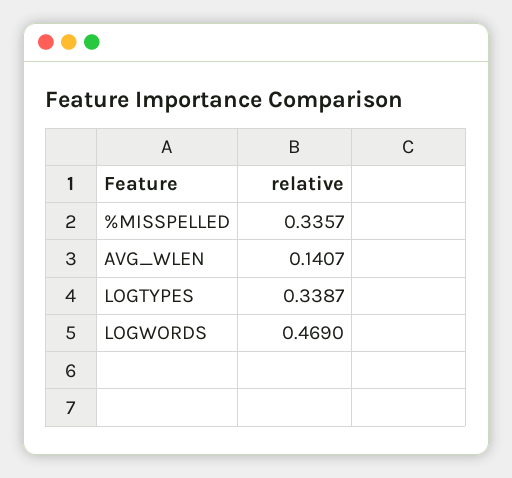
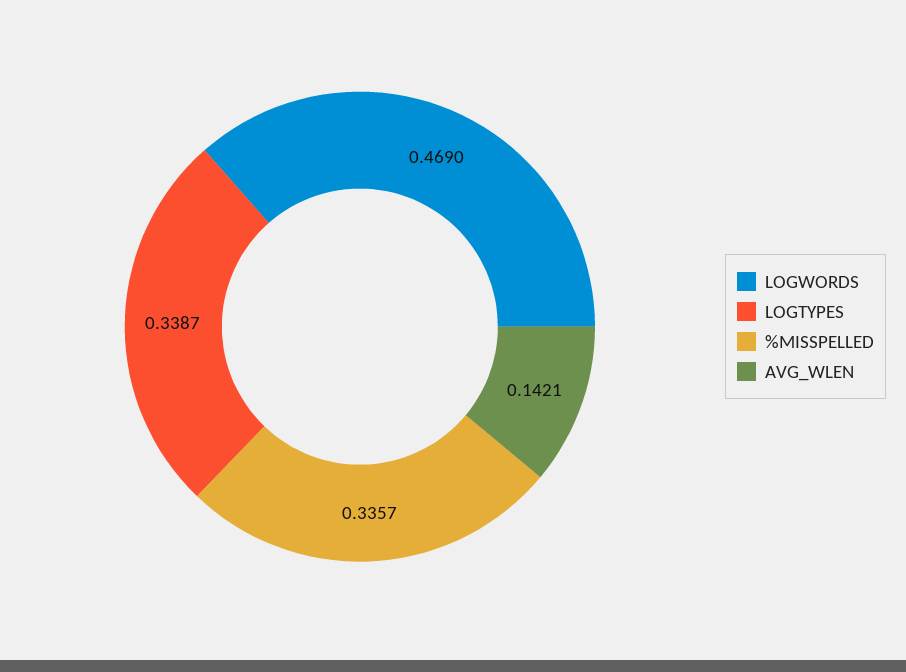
  {
    "%MISSPELLED": 0.3357,
-   "AVG_WLEN": 0.1407,
+   "AVG_WLEN": 0.1421,
    "LOGTYPES": 0.3387,
    "LOGWORDS": 0.469
  }

